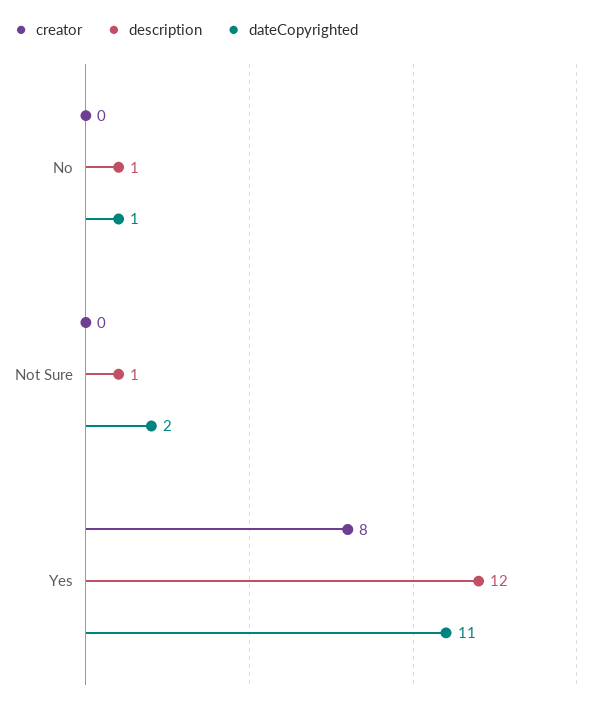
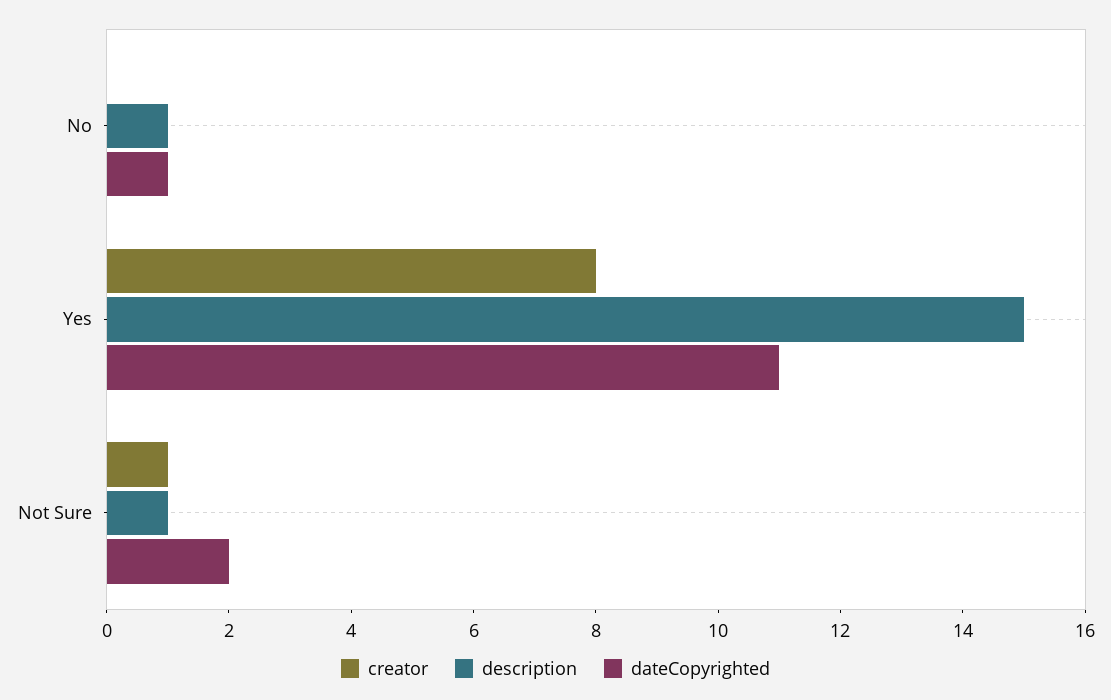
  {
    "creator": {
      "No": 0,
-     "Not Sure": 0,
+     "Not Sure": 1,
      "Yes": 8
    },
    "description": {
      "No": 1,
      "Not Sure": 1,
-     "Yes": 12
+     "Yes": 15
    },
    "dateCopyrighted": {
      "No": 1,
      "Not Sure": 2,
      "Yes": 11
    }
  }

